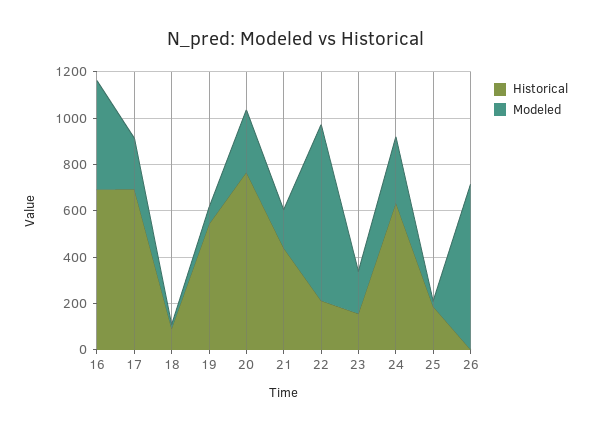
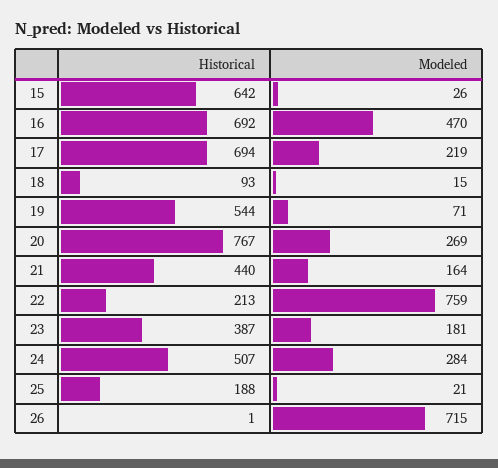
  {
    "Historical": {
      "16": 692,
      "17": 694,
      "18": 93,
      "19": 544,
      "20": 767,
      "21": 440,
      "22": 213,
-     "23": 150,
+     "23": 387,
-     "24": 650,
+     "24": 507,
      "25": 188,
-     "26": 1
+     "26": 1,
+     "15": 642
    },
    "Modeled": {
      "16": 470,
      "17": 219,
      "18": 15,
      "19": 71,
      "20": 269,
      "21": 164,
      "22": 759,
      "23": 181,
      "24": 284,
      "25": 21,
-     "26": 715
+     "26": 715,
+     "15": 26
    }
  }

